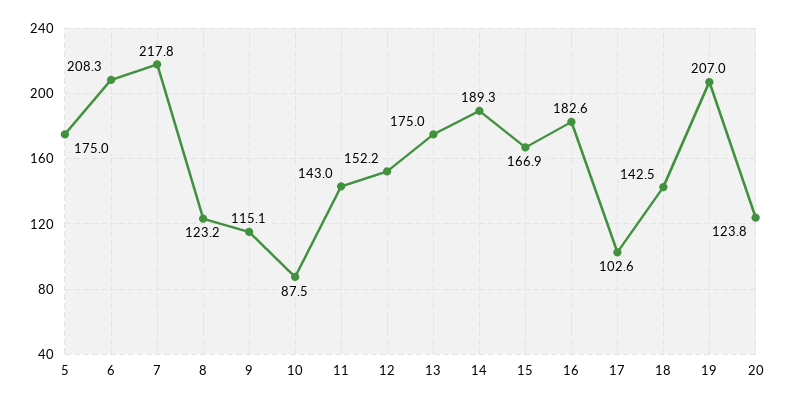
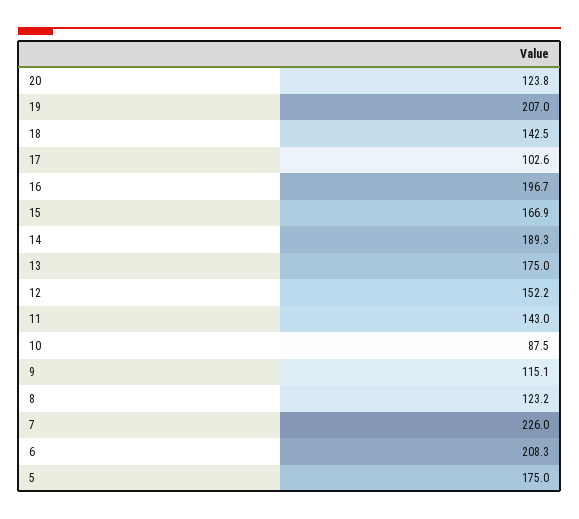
  {
    "5": 175,
    "6": 208.3,
-   "7": 217.8,
+   "7": 226,
    "8": 123.2,
    "9": 115.1,
    "10": 87.5,
    "11": 143,
    "12": 152.2,
    "13": 175,
    "14": 189.3,
    "15": 166.9,
-   "16": 182.6,
+   "16": 196.7,
    "17": 102.6,
    "18": 142.5,
    "19": 207,
    "20": 123.8
  }

